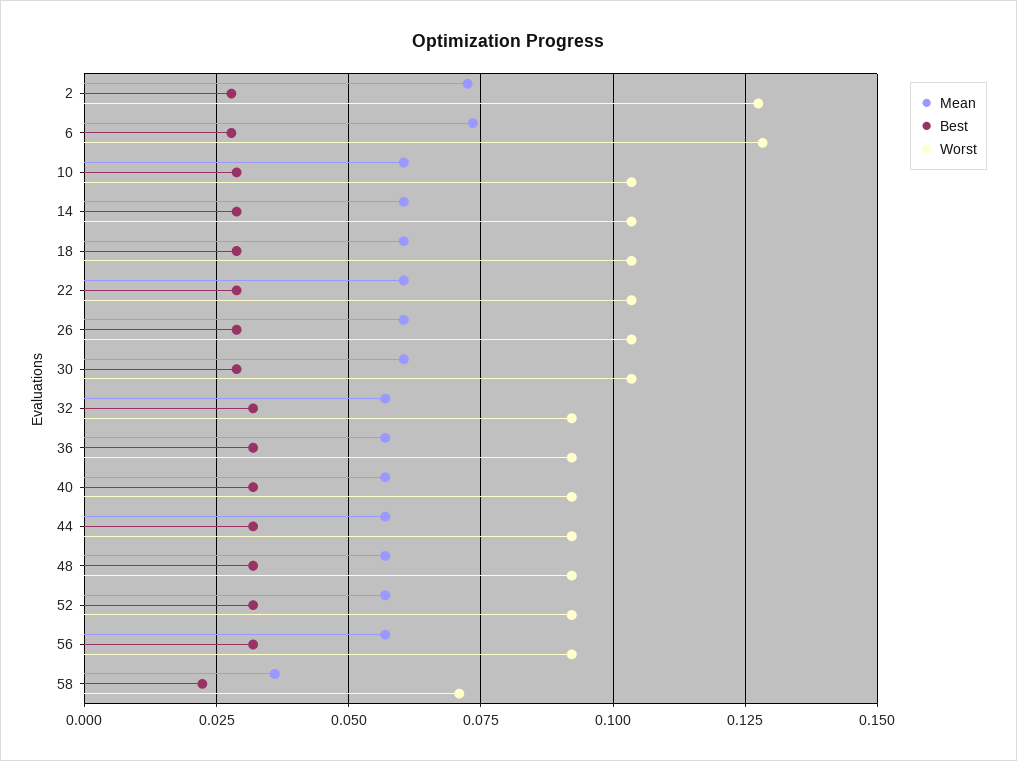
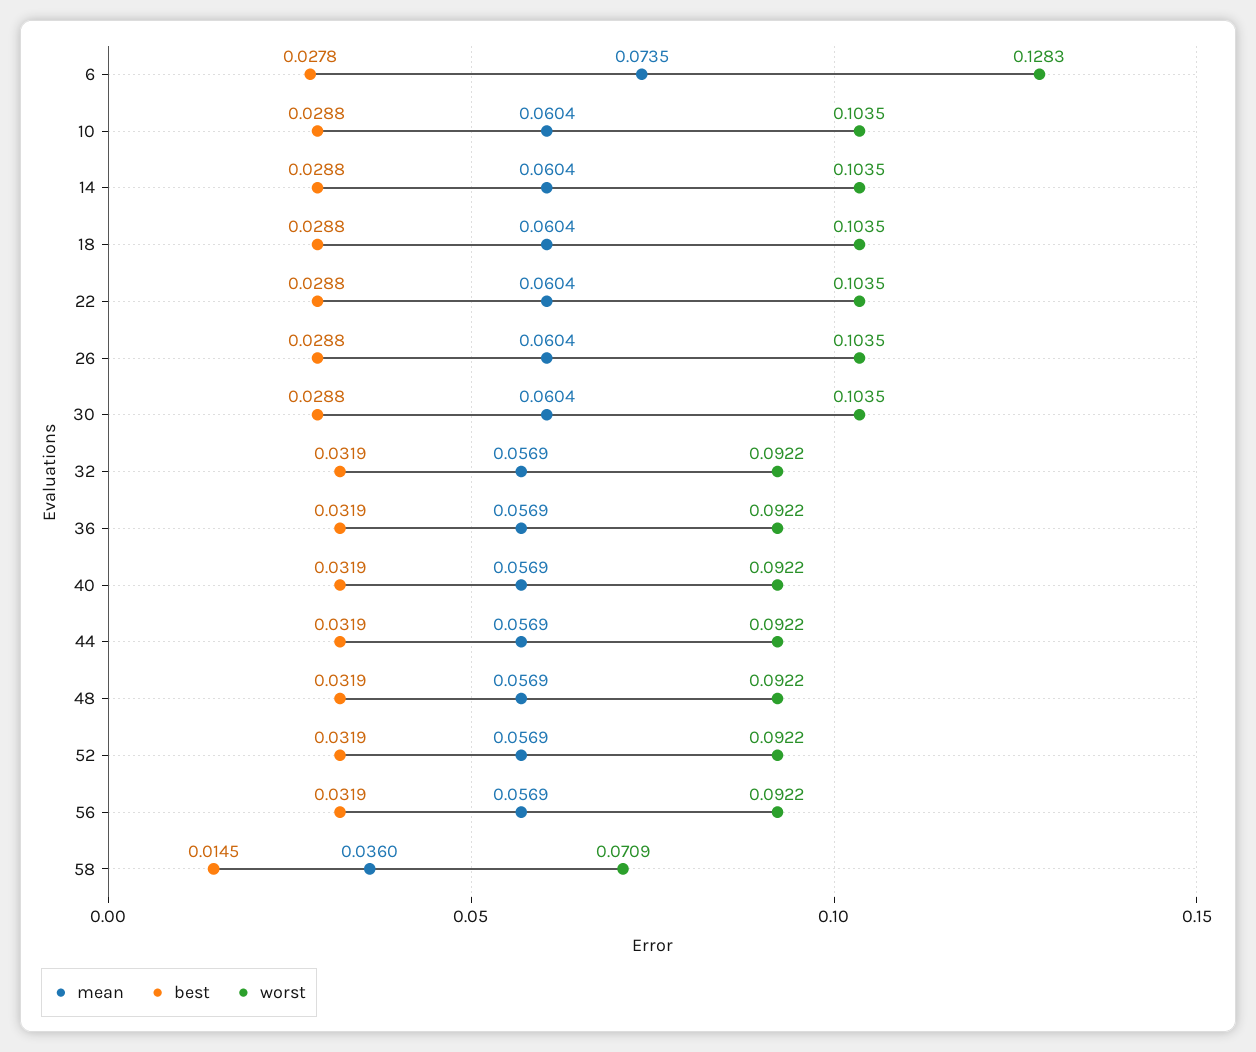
  {
    "Mean": {
-     "2": 0.0725,
      "6": 0.0735,
      "10": 0.0604,
      "14": 0.0604,
      "18": 0.0604,
      "22": 0.0604,
      "26": 0.0604,
      "30": 0.0604,
      "32": 0.0569,
      "36": 0.0569,
      "40": 0.0569,
      "44": 0.0569,
      "48": 0.0569,
      "52": 0.0569,
      "56": 0.0569,
      "58": 0.036
    },
    "Best": {
-     "2": 0.0275,
      "6": 0.0278,
      "10": 0.0288,
      "14": 0.0288,
      "18": 0.0288,
      "22": 0.0288,
      "26": 0.0288,
      "30": 0.0288,
      "32": 0.0319,
      "36": 0.0319,
      "40": 0.0319,
      "44": 0.0319,
      "48": 0.0319,
      "52": 0.0319,
      "56": 0.0319,
-     "58": 0.0225
+     "58": 0.0145
    },
    "Worst": {
-     "2": 0.1275,
      "6": 0.1283,
      "10": 0.1035,
      "14": 0.1035,
      "18": 0.1035,
      "22": 0.1035,
      "26": 0.1035,
      "30": 0.1035,
      "32": 0.0922,
      "36": 0.0922,
      "40": 0.0922,
      "44": 0.0922,
      "48": 0.0922,
      "52": 0.0922,
      "56": 0.0922,
      "58": 0.0709
    }
  }

